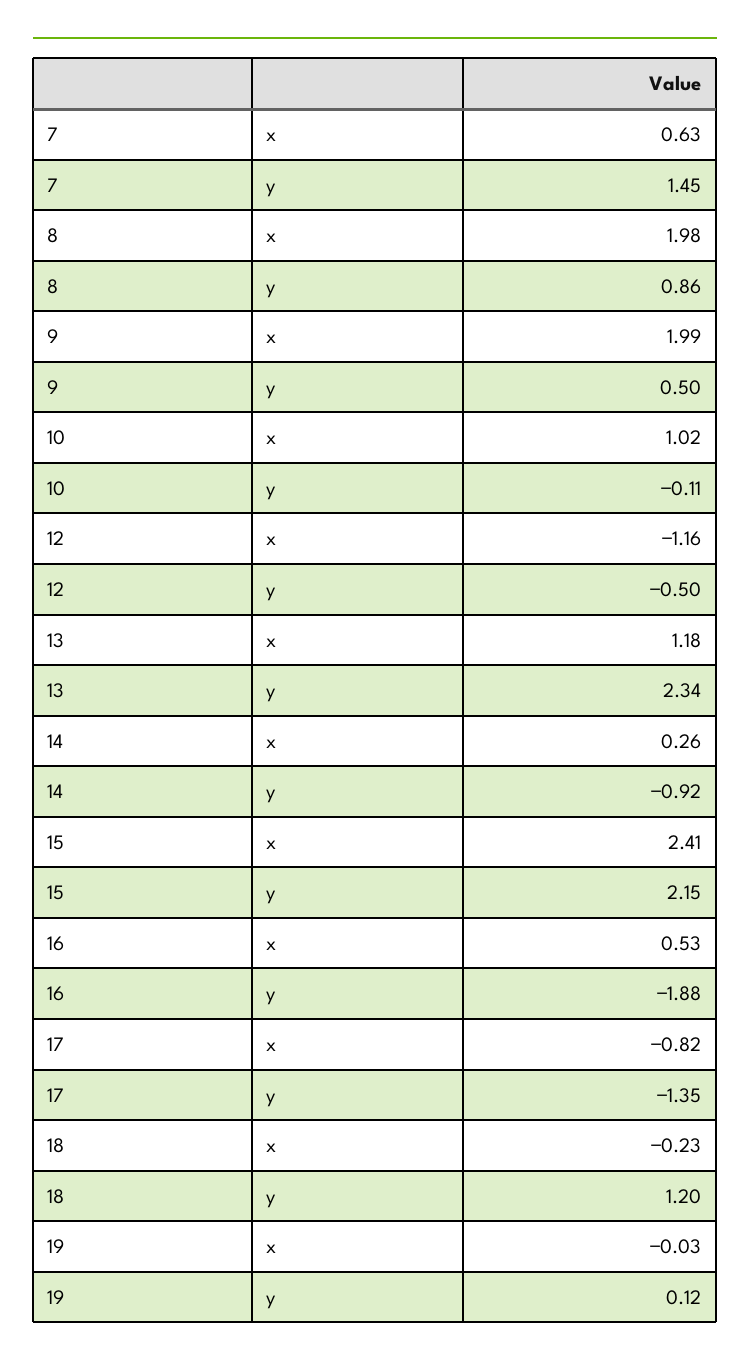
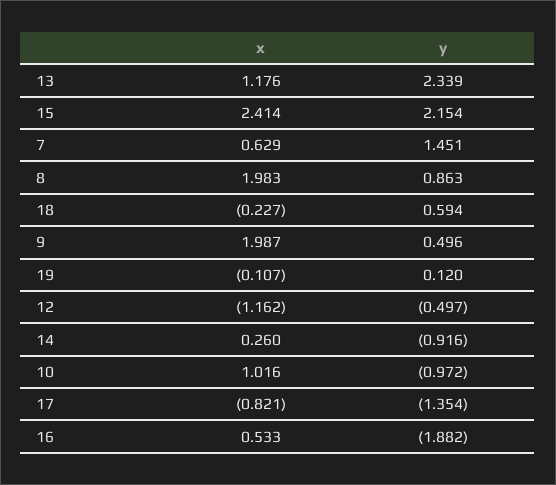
  {
    "7": {
      "x": 0.629,
      "y": 1.451
    },
    "8": {
      "x": 1.983,
      "y": 0.863
    },
    "9": {
      "x": 1.987,
      "y": 0.496
    },
    "10": {
      "x": 1.016,
-     "y": -0.11
+     "y": -0.972
    },
    "12": {
      "x": -1.162,
      "y": -0.497
    },
    "13": {
      "x": 1.176,
      "y": 2.339
    },
    "14": {
      "x": 0.26,
      "y": -0.916
    },
    "15": {
      "x": 2.414,
      "y": 2.154
    },
    "16": {
      "x": 0.533,
      "y": -1.882
    },
    "17": {
      "x": -0.821,
      "y": -1.354
    },
    "18": {
      "x": -0.227,
-     "y": 1.2
+     "y": 0.594
    },
    "19": {
-     "x": -0.03,
+     "x": -0.107,
      "y": 0.12
    }
  }

